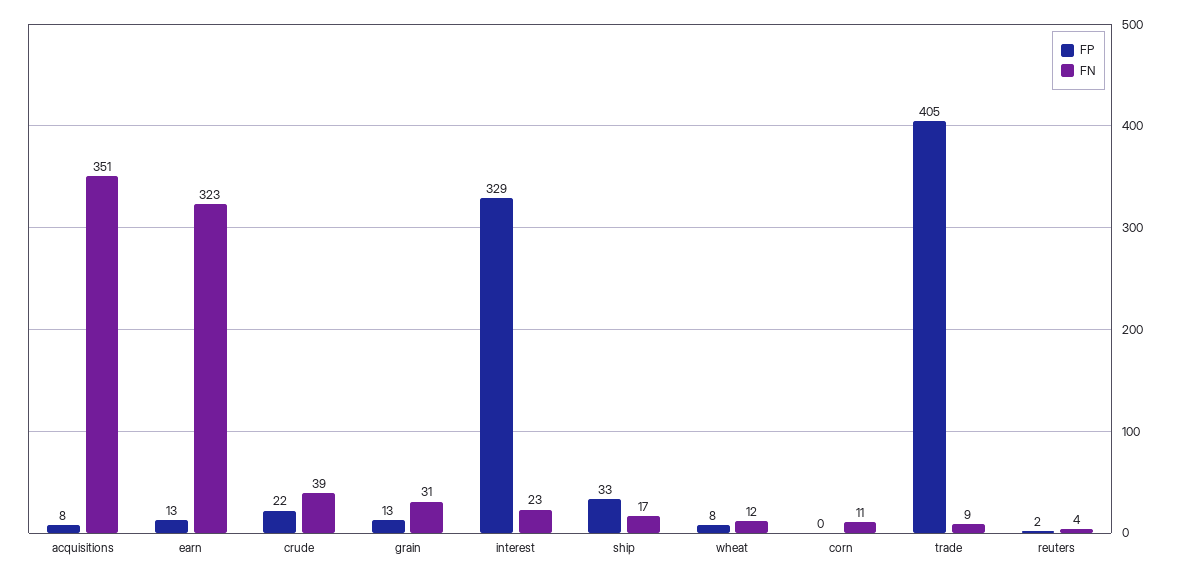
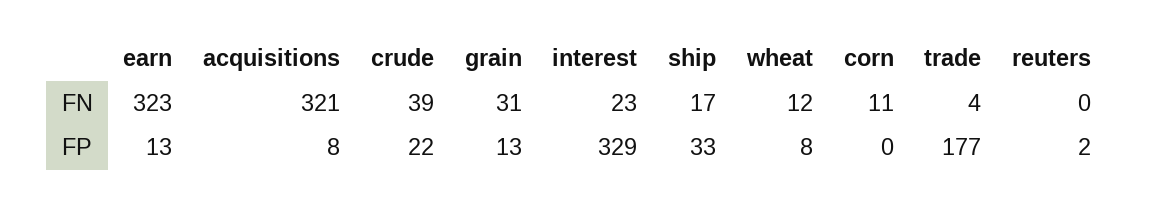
  {
    "FP": {
      "acquisitions": 8,
      "earn": 13,
      "crude": 22,
      "grain": 13,
      "interest": 329,
      "ship": 33,
      "wheat": 8,
      "corn": 0,
-     "trade": 405,
+     "trade": 177,
      "reuters": 2
    },
    "FN": {
-     "acquisitions": 351,
+     "acquisitions": 321,
      "earn": 323,
      "crude": 39,
      "grain": 31,
      "interest": 23,
      "ship": 17,
      "wheat": 12,
      "corn": 11,
-     "trade": 9,
+     "trade": 4,
-     "reuters": 4
+     "reuters": 0
    }
  }

